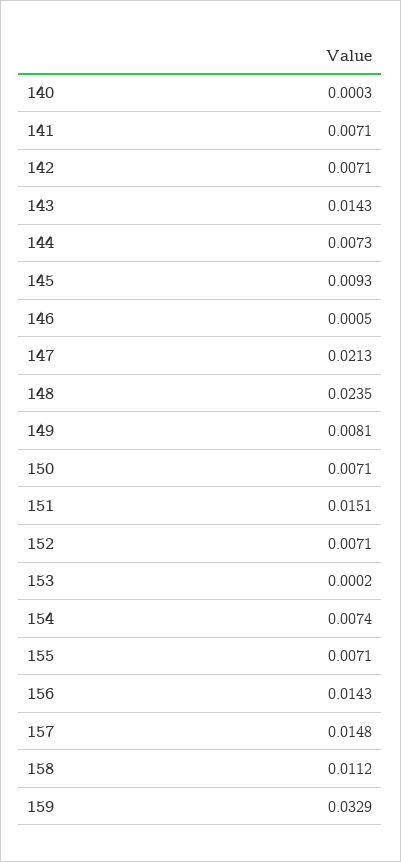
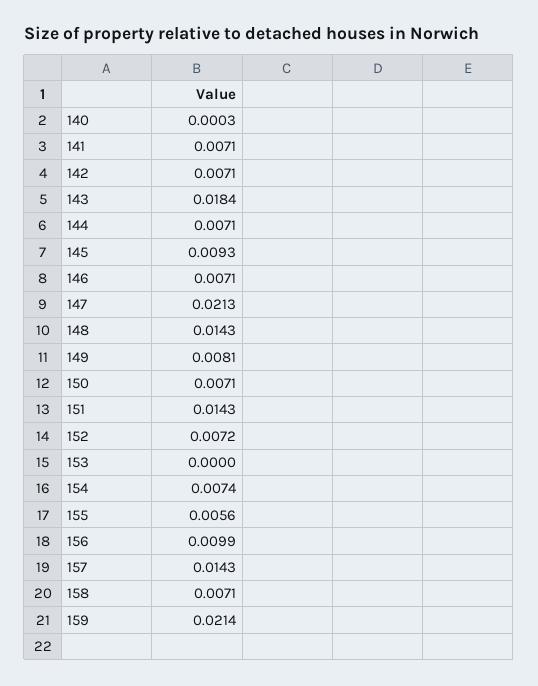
  {
    "140": 0.0003,
    "141": 0.0071,
    "142": 0.0071,
-   "143": 0.0143,
+   "143": 0.0184,
-   "144": 0.0073,
+   "144": 0.0071,
    "145": 0.0093,
-   "146": 0.0005,
+   "146": 0.0071,
    "147": 0.0213,
-   "148": 0.0235,
+   "148": 0.0143,
    "149": 0.0081,
    "150": 0.0071,
-   "151": 0.0151,
+   "151": 0.0143,
-   "152": 0.0071,
+   "152": 0.0072,
-   "153": 0.0002,
+   "153": 0,
    "154": 0.0074,
-   "155": 0.0071,
+   "155": 0.0056,
-   "156": 0.0143,
+   "156": 0.0099,
-   "157": 0.0148,
+   "157": 0.0143,
-   "158": 0.0112,
+   "158": 0.0071,
-   "159": 0.0329
+   "159": 0.0214
  }

